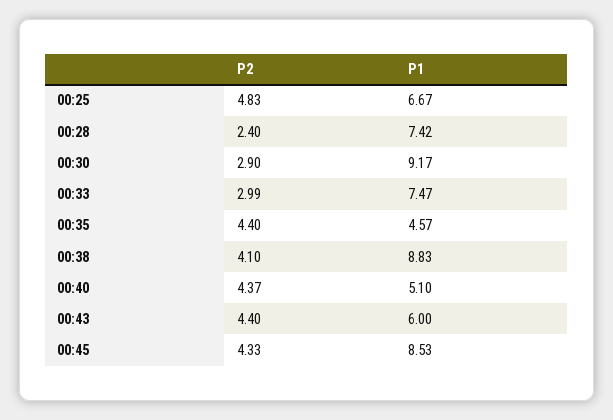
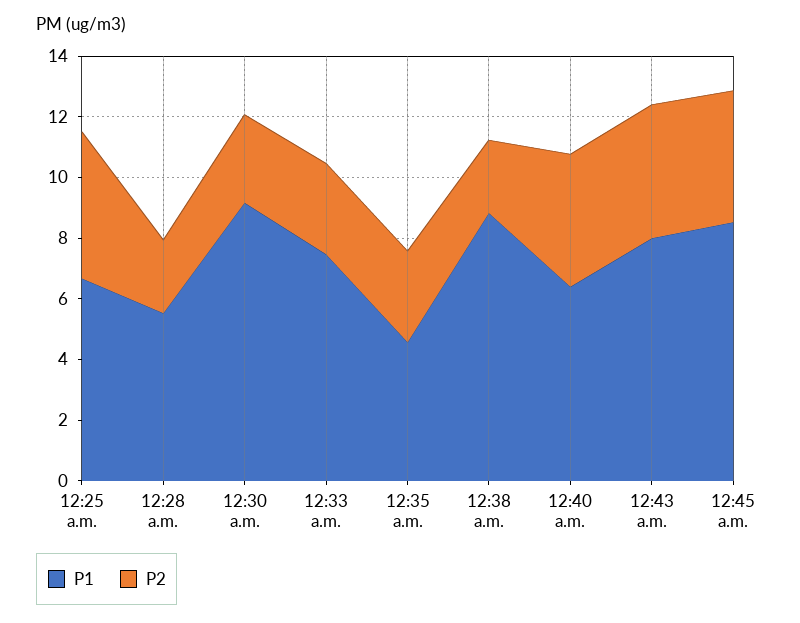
  {
    "P2": {
      "00:25": 4.83,
      "00:28": 2.4,
      "00:30": 2.9,
      "00:33": 2.99,
-     "00:35": 4.4,
+     "00:35": 3,
-     "00:38": 4.1,
+     "00:38": 2.5,
      "00:40": 4.37,
      "00:43": 4.4,
      "00:45": 4.33
    },
    "P1": {
      "00:25": 6.67,
-     "00:28": 7.42,
+     "00:28": 5.5,
      "00:30": 9.17,
      "00:33": 7.47,
      "00:35": 4.57,
      "00:38": 8.83,
-     "00:40": 5.1,
+     "00:40": 6.5,
-     "00:43": 6,
+     "00:43": 8,
      "00:45": 8.53
    }
  }

